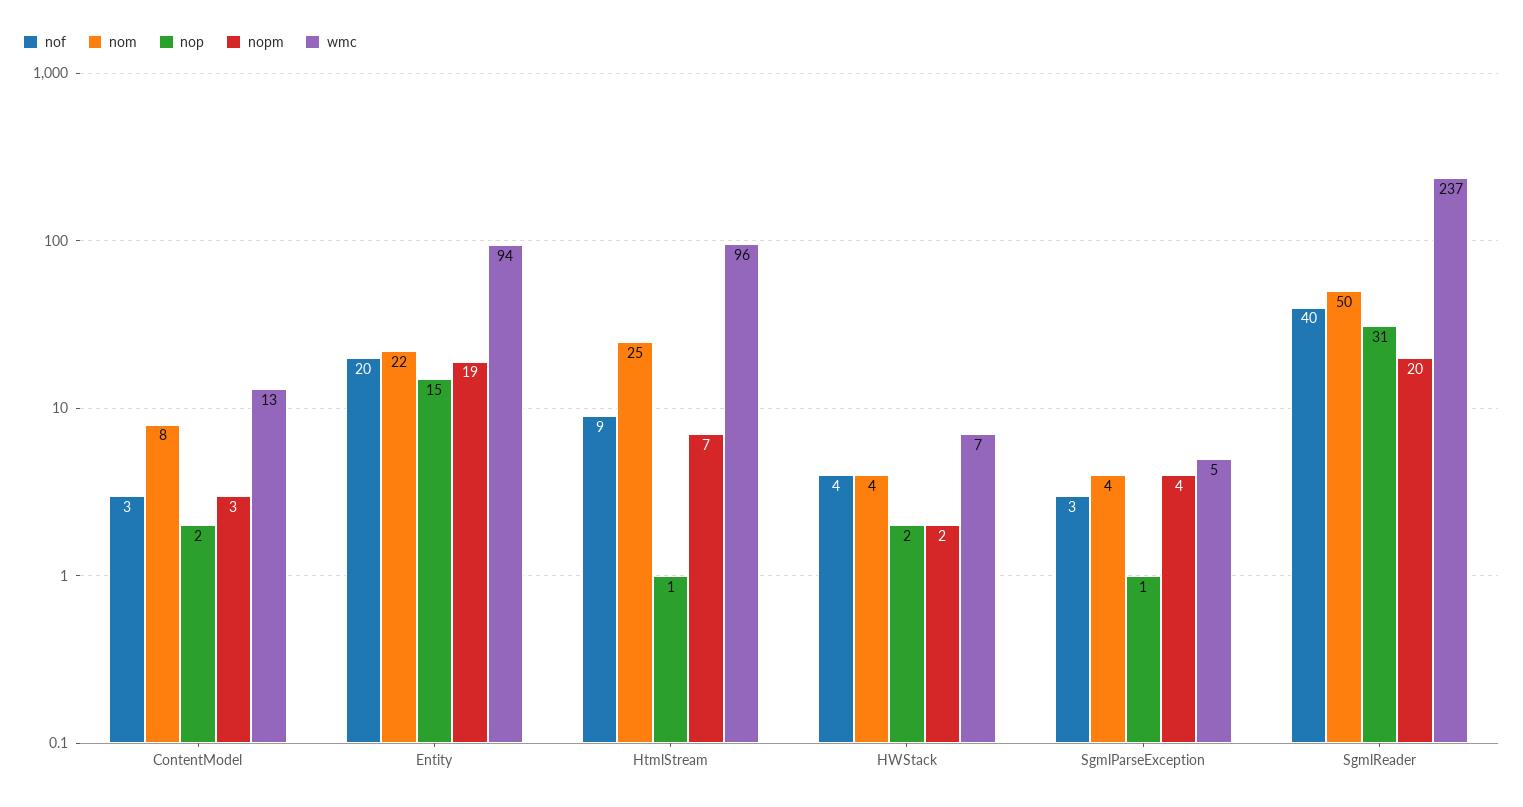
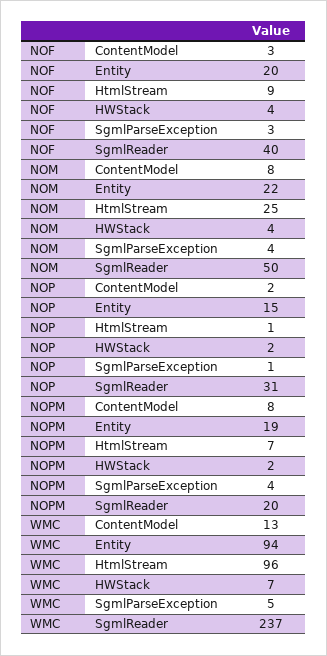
  {
    "nof": {
      "ContentModel": 3,
      "Entity": 20,
      "HtmlStream": 9,
      "HWStack": 4,
      "SgmlParseException": 3,
      "SgmlReader": 40
    },
    "nom": {
      "ContentModel": 8,
      "Entity": 22,
      "HtmlStream": 25,
      "HWStack": 4,
      "SgmlParseException": 4,
      "SgmlReader": 50
    },
    "nop": {
      "ContentModel": 2,
      "Entity": 15,
      "HtmlStream": 1,
      "HWStack": 2,
      "SgmlParseException": 1,
      "SgmlReader": 31
    },
    "nopm": {
-     "ContentModel": 3,
+     "ContentModel": 8,
      "Entity": 19,
      "HtmlStream": 7,
      "HWStack": 2,
      "SgmlParseException": 4,
      "SgmlReader": 20
    },
    "wmc": {
      "ContentModel": 13,
      "Entity": 94,
      "HtmlStream": 96,
      "HWStack": 7,
      "SgmlParseException": 5,
      "SgmlReader": 237
    }
  }

